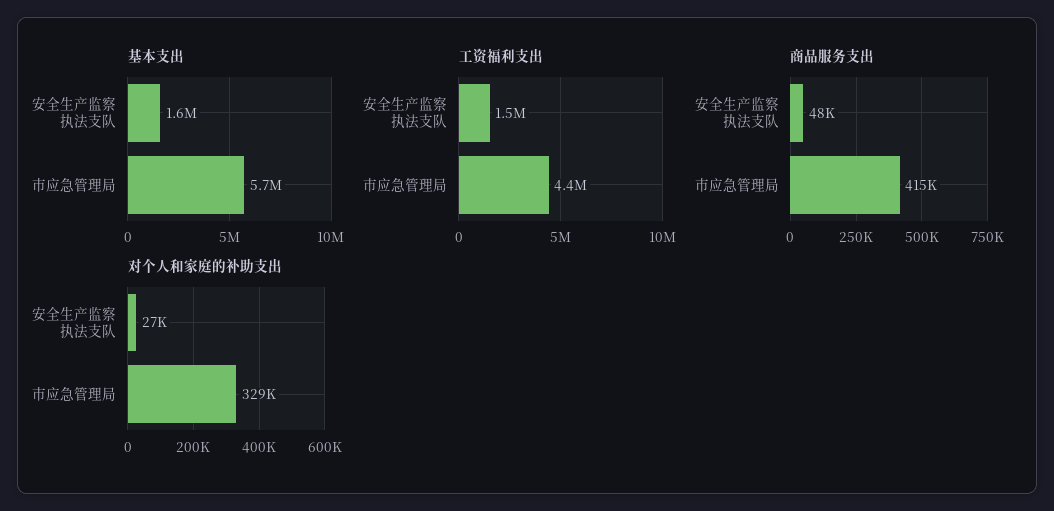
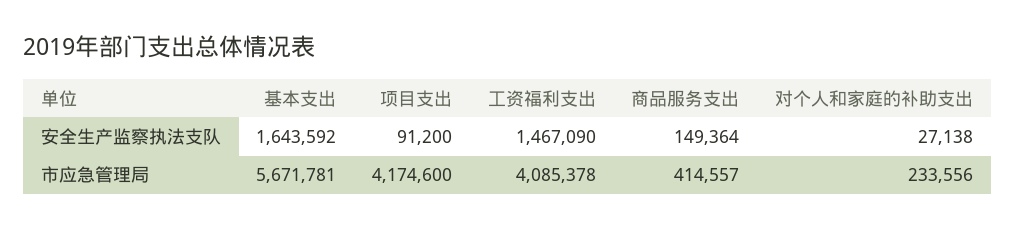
  {
    "基本支出": {
      "安全生产监察执法支队": 1643592,
      "市应急管理局": 5671781
    },
    "工资福利支出": {
      "安全生产监察执法支队": 1467090,
-     "市应急管理局": 4400000
+     "市应急管理局": 4085378
    },
    "商品服务支出": {
-     "安全生产监察执法支队": 48000,
+     "安全生产监察执法支队": 149364,
      "市应急管理局": 414557
    },
    "对个人和家庭的补助支出": {
      "安全生产监察执法支队": 27138,
-     "市应急管理局": 329000
+     "市应急管理局": 233556
-   }
+   },
+   "项目支出": {
+     "安全生产监察执法支队": 91200,
+     "市应急管理局": 4174600
+   }
  }

